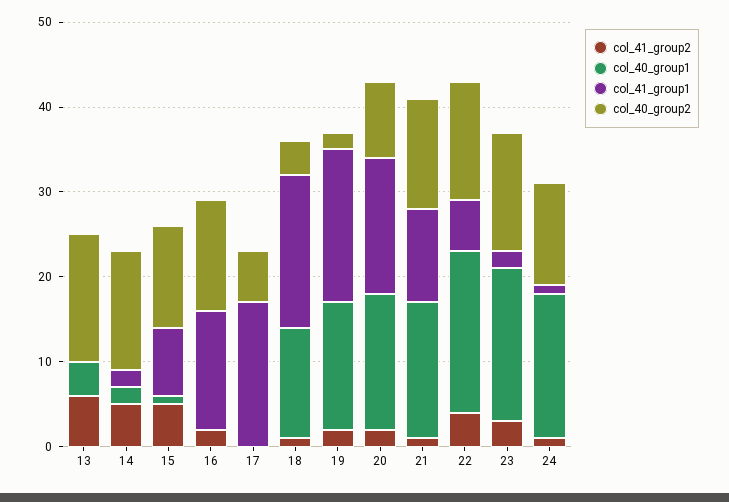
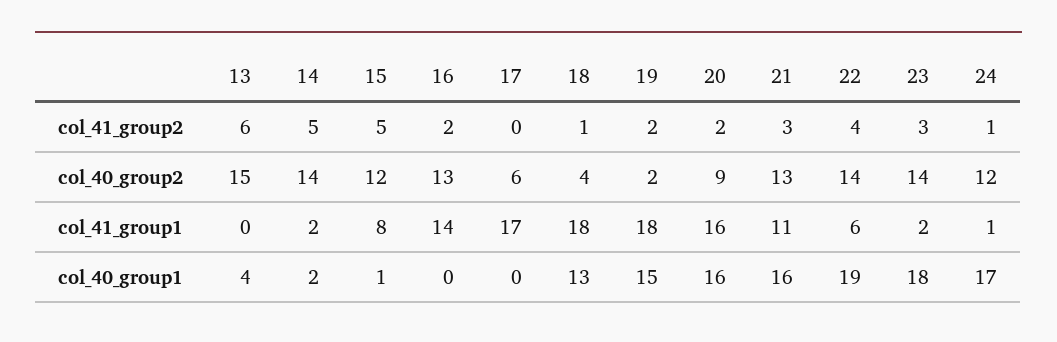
  {
    "col_41_group2": {
      "13": 6,
      "14": 5,
      "15": 5,
      "16": 2,
      "17": 0,
      "18": 1,
      "19": 2,
      "20": 2,
-     "21": 1,
+     "21": 3,
      "22": 4,
      "23": 3,
      "24": 1
    },
    "col_40_group1": {
      "13": 4,
      "14": 2,
      "15": 1,
      "16": 0,
      "17": 0,
      "18": 13,
      "19": 15,
      "20": 16,
      "21": 16,
      "22": 19,
      "23": 18,
      "24": 17
    },
    "col_41_group1": {
      "13": 0,
      "14": 2,
      "15": 8,
      "16": 14,
      "17": 17,
      "18": 18,
      "19": 18,
      "20": 16,
      "21": 11,
      "22": 6,
      "23": 2,
      "24": 1
    },
    "col_40_group2": {
      "13": 15,
      "14": 14,
      "15": 12,
      "16": 13,
      "17": 6,
      "18": 4,
      "19": 2,
      "20": 9,
      "21": 13,
      "22": 14,
      "23": 14,
      "24": 12
    }
  }

